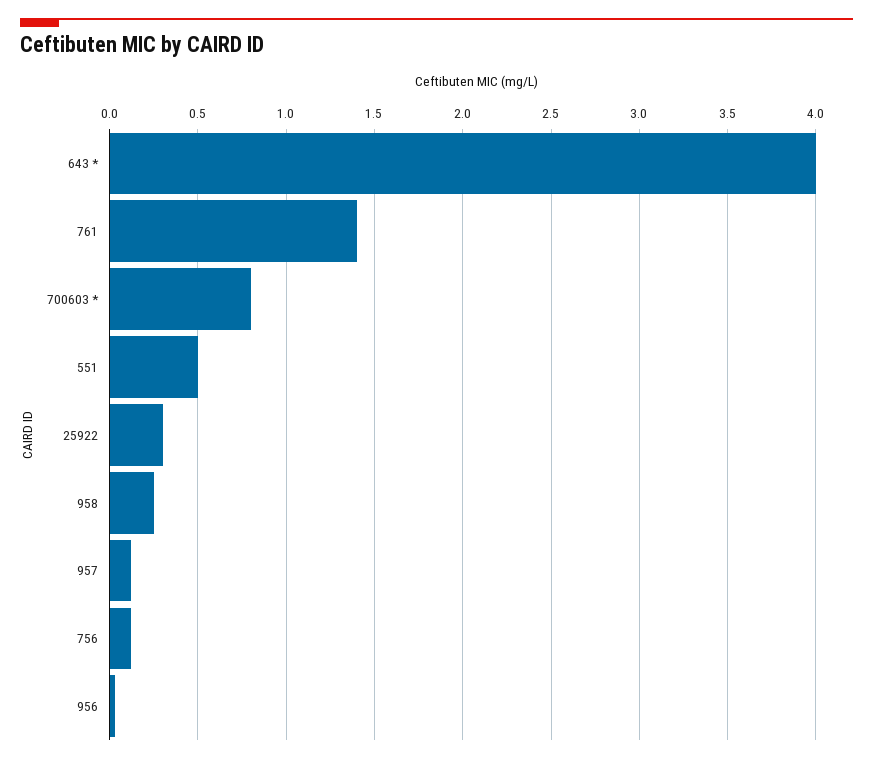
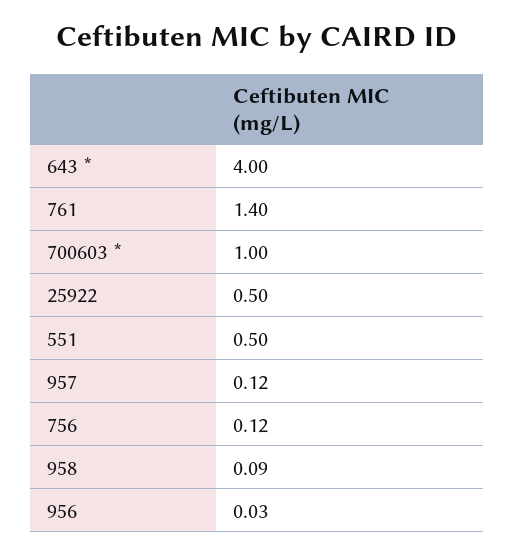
  {
    "643 *": 4,
    "761": 1.4,
-   "700603 *": 0.8,
+   "700603 *": 1,
    "551": 0.5,
-   "25922": 0.3,
+   "25922": 0.5,
-   "958": 0.25,
+   "958": 0.09,
    "957": 0.12,
    "756": 0.12,
    "956": 0.03
  }

